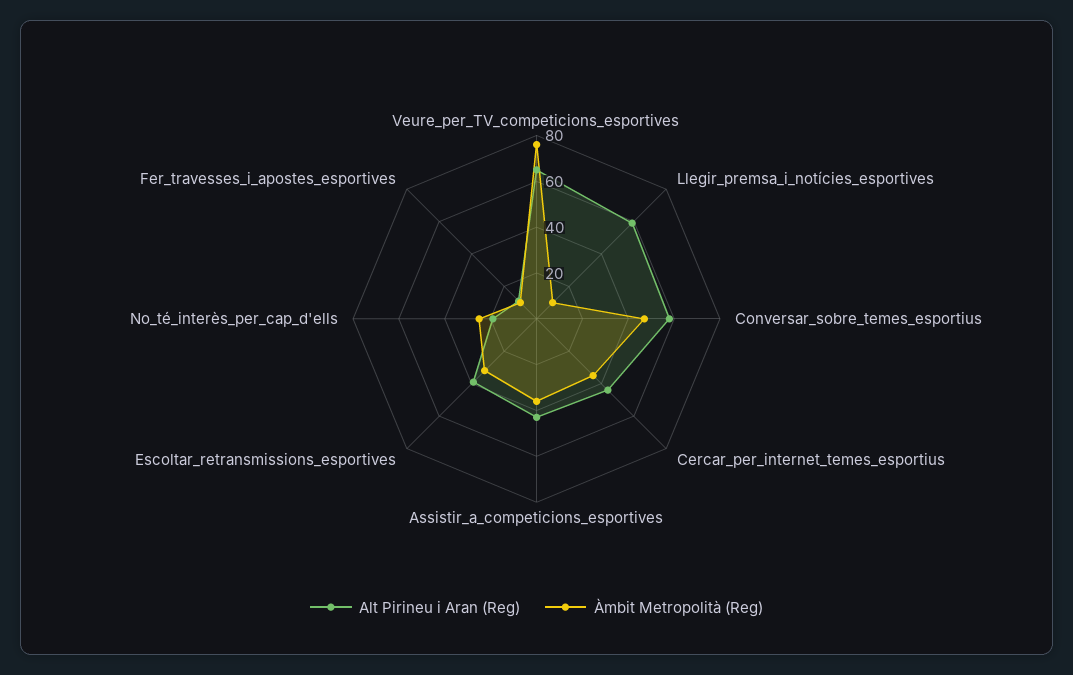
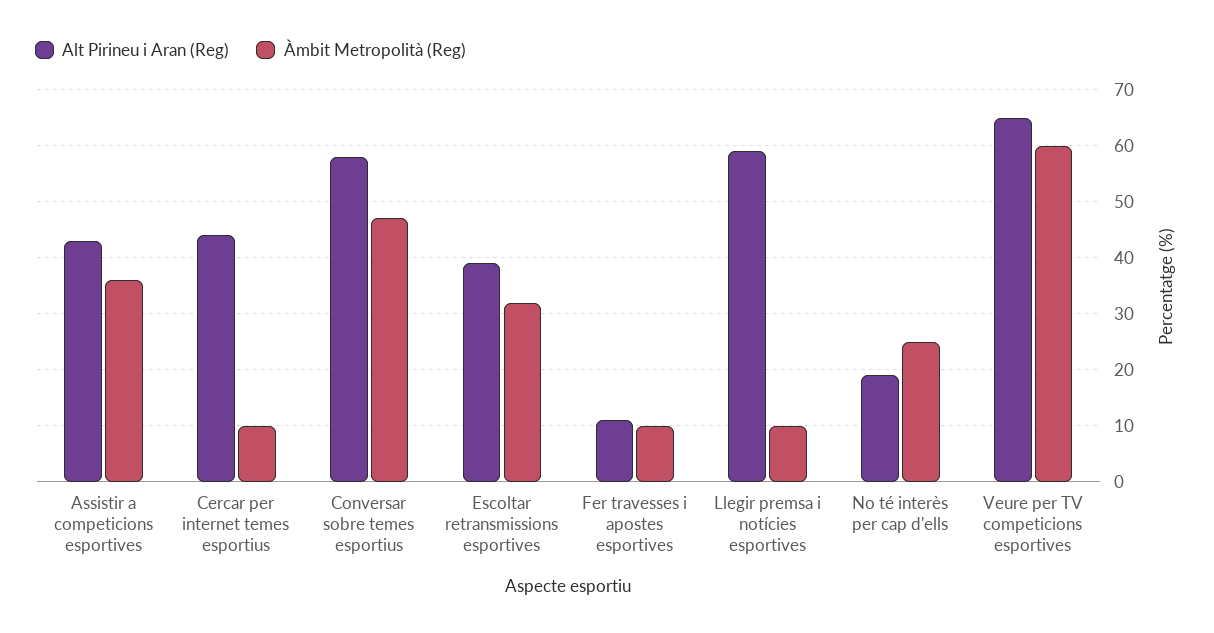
  {
    "Alt Pirineu i Aran (Reg)": {
      "Veure_per_TV_competicions_esportives": 65,
      "Llegir_premsa_i_notícies_esportives": 60,
      "Conversar_sobre_temes_esportius": 60,
      "Cercar_per_internet_temes_esportius": 45,
      "Assistir_a_competicions_esportives": 45,
      "Escoltar_retransmissions_esportives": 40,
      "No_té_interès_per_cap_d'ells": 20,
      "Fer_travesses_i_apostes_esportives": 10
    },
    "Àmbit Metropolità (Reg)": {
-     "Veure_per_TV_competicions_esportives": 75,
+     "Veure_per_TV_competicions_esportives": 60,
      "Llegir_premsa_i_notícies_esportives": 10,
      "Conversar_sobre_temes_esportius": 45,
-     "Cercar_per_internet_temes_esportius": 35,
+     "Cercar_per_internet_temes_esportius": 10,
      "Assistir_a_competicions_esportives": 35,
      "Escoltar_retransmissions_esportives": 30,
      "No_té_interès_per_cap_d'ells": 25,
      "Fer_travesses_i_apostes_esportives": 10
    }
  }

